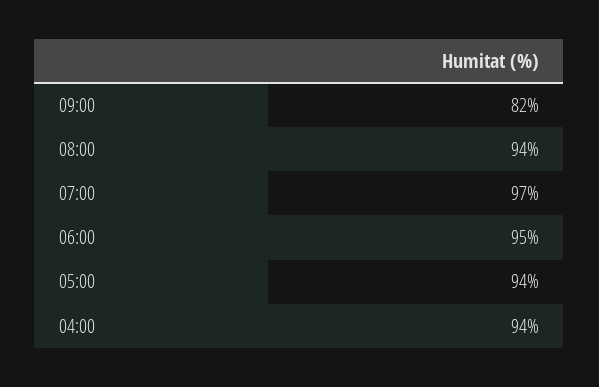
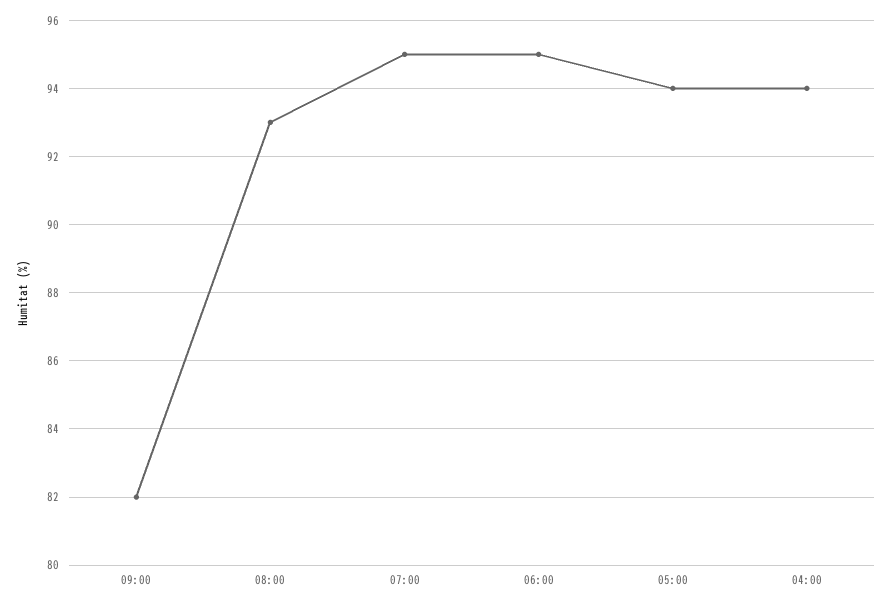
  {
    "09:00": 82,
-   "08:00": 94,
+   "08:00": 93,
-   "07:00": 97,
+   "07:00": 95,
    "06:00": 95,
    "05:00": 94,
    "04:00": 94
  }

